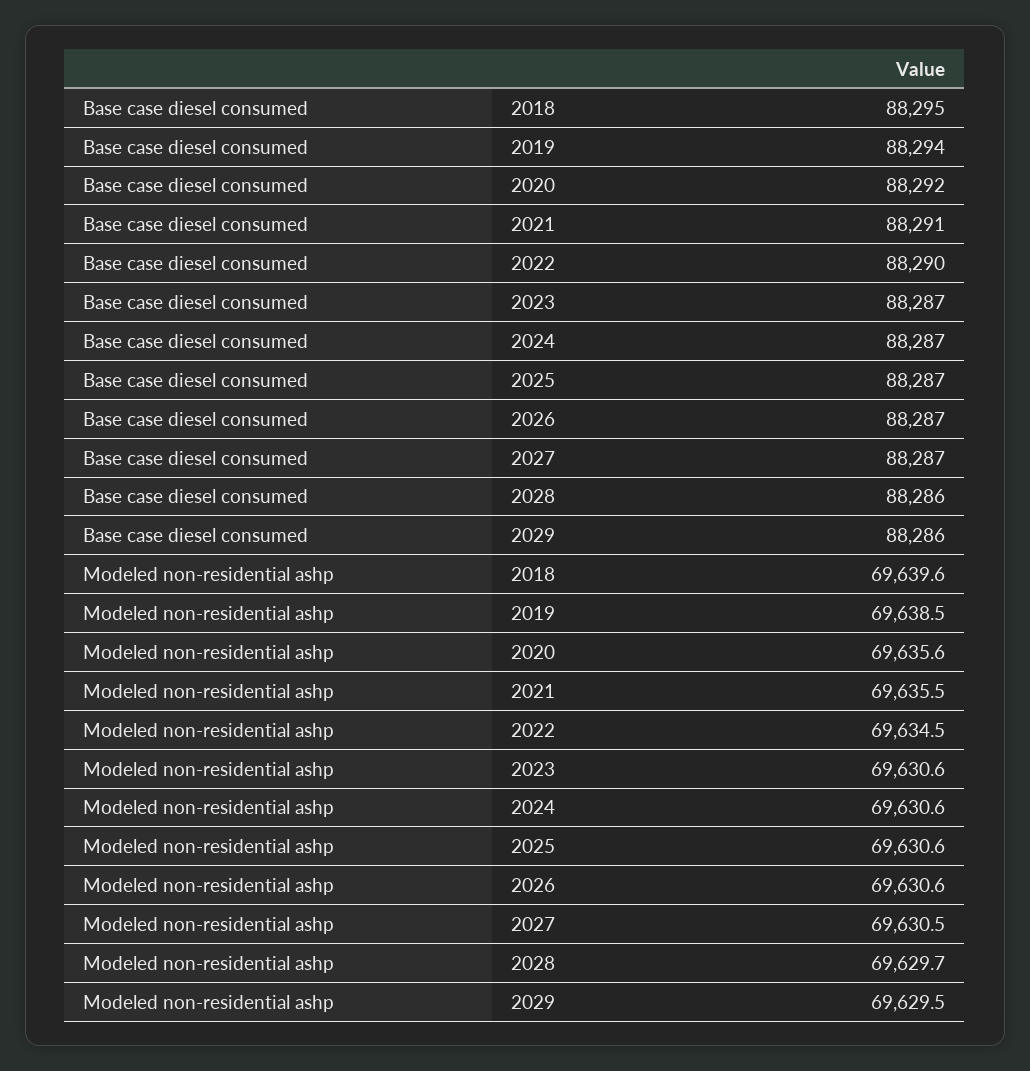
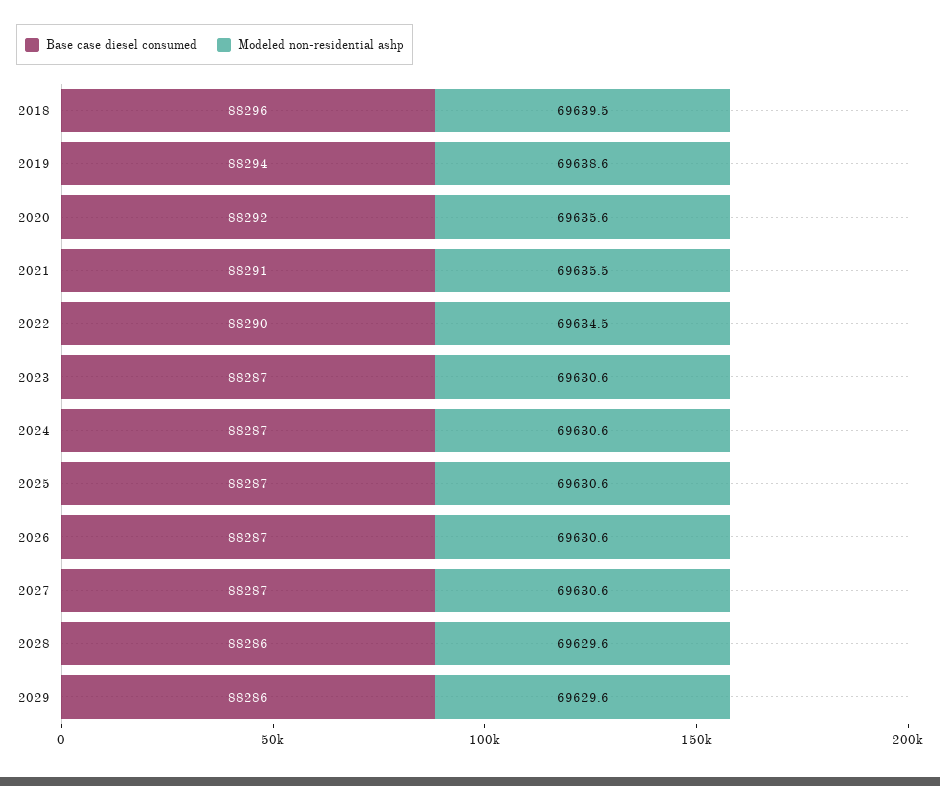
  {
    "Base case diesel consumed": {
-     "2018": 88295,
+     "2018": 88296,
      "2019": 88294,
      "2020": 88292,
      "2021": 88291,
      "2022": 88290,
      "2023": 88287,
      "2024": 88287,
      "2025": 88287,
      "2026": 88287,
      "2027": 88287,
      "2028": 88286,
      "2029": 88286
    },
    "Modeled non-residential ashp": {
-     "2018": 69639.6,
+     "2018": 69639.5,
-     "2019": 69638.5,
+     "2019": 69638.6,
      "2020": 69635.6,
      "2021": 69635.5,
      "2022": 69634.5,
      "2023": 69630.6,
      "2024": 69630.6,
      "2025": 69630.6,
      "2026": 69630.6,
-     "2027": 69630.5,
+     "2027": 69630.6,
-     "2028": 69629.7,
+     "2028": 69629.6,
-     "2029": 69629.5
+     "2029": 69629.6
    }
  }

